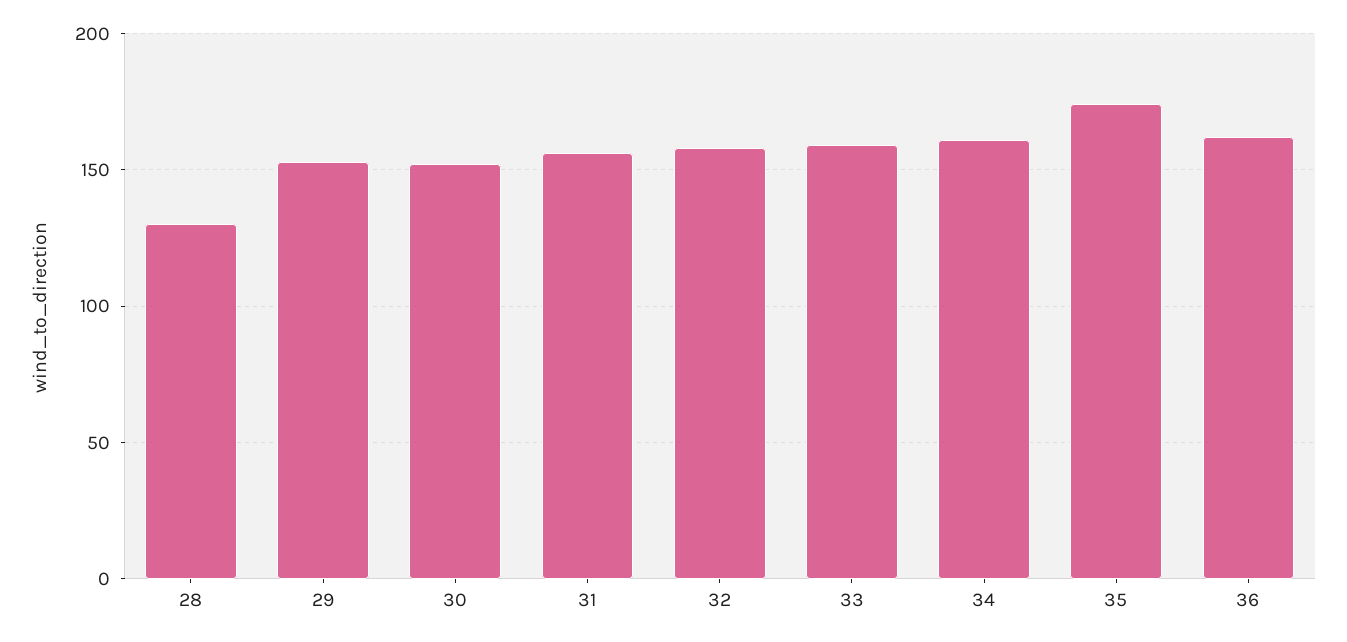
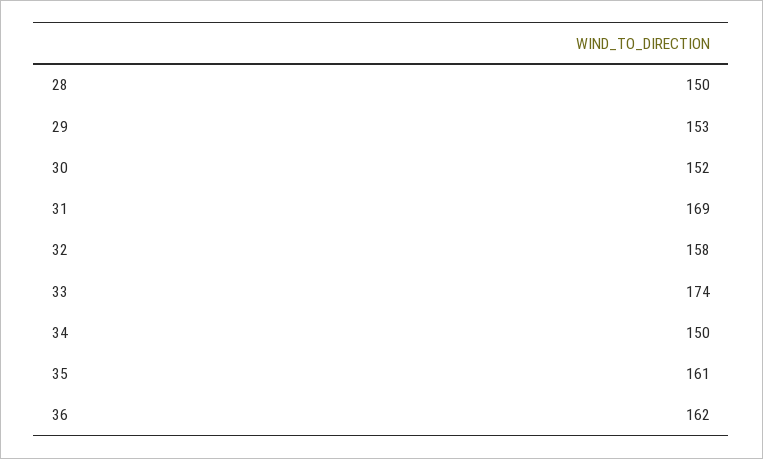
  {
-   "28": 130,
+   "28": 150,
    "29": 153,
    "30": 152,
-   "31": 155,
+   "31": 169,
    "32": 158,
-   "33": 160,
+   "33": 174,
-   "34": 160,
+   "34": 150,
-   "35": 175,
+   "35": 161,
    "36": 162
  }

